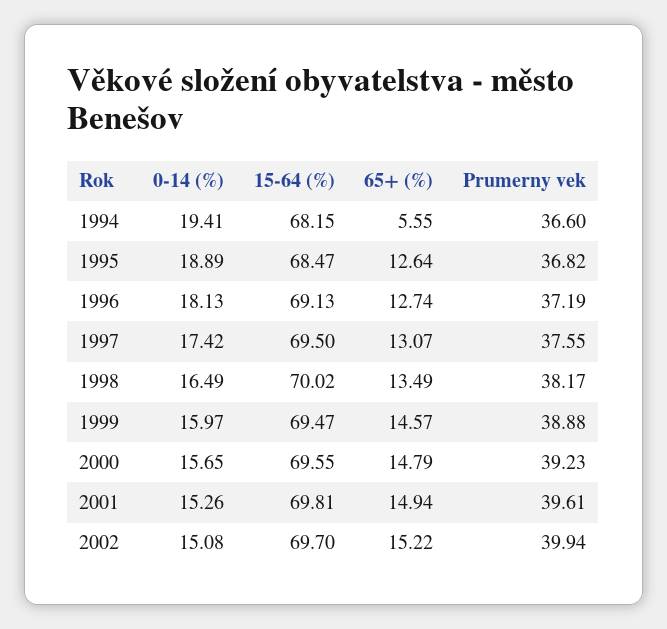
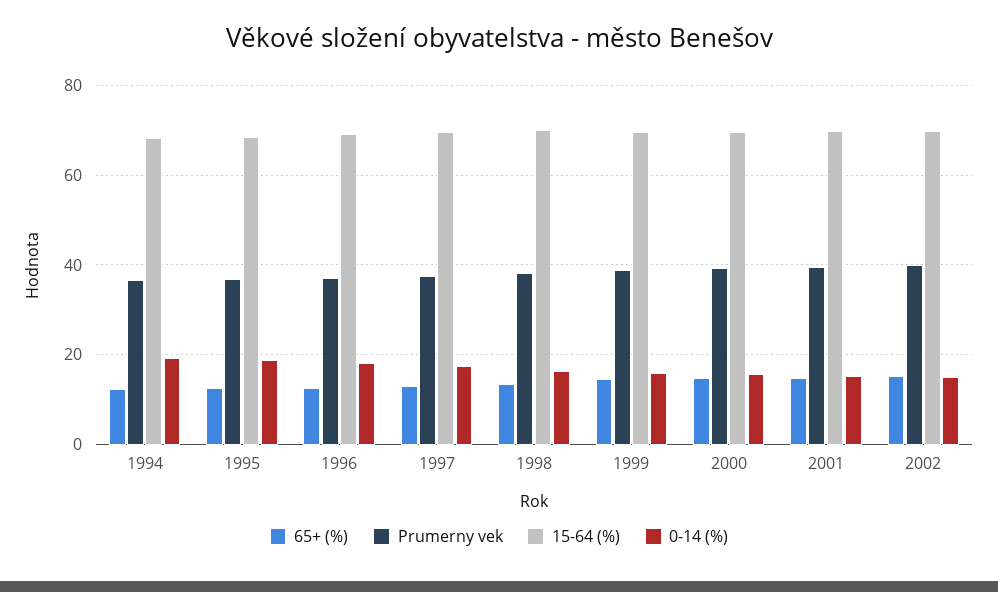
  {
    "0-14 (%)": {
      "1994": 19.41,
      "1995": 18.89,
      "1996": 18.13,
      "1997": 17.42,
      "1998": 16.49,
      "1999": 15.97,
      "2000": 15.65,
      "2001": 15.26,
      "2002": 15.08
    },
    "15-64 (%)": {
      "1994": 68.15,
      "1995": 68.47,
      "1996": 69.13,
      "1997": 69.5,
      "1998": 70.02,
      "1999": 69.47,
      "2000": 69.55,
      "2001": 69.81,
      "2002": 69.7
    },
    "65+ (%)": {
-     "1994": 5.55,
+     "1994": 12,
      "1995": 12.64,
      "1996": 12.74,
      "1997": 13.07,
      "1998": 13.49,
      "1999": 14.57,
      "2000": 14.79,
      "2001": 14.94,
      "2002": 15.22
    },
    "Prumerny vek": {
      "1994": 36.6,
      "1995": 36.82,
      "1996": 37.19,
      "1997": 37.55,
      "1998": 38.17,
      "1999": 38.88,
      "2000": 39.23,
      "2001": 39.61,
      "2002": 39.94
    }
  }

